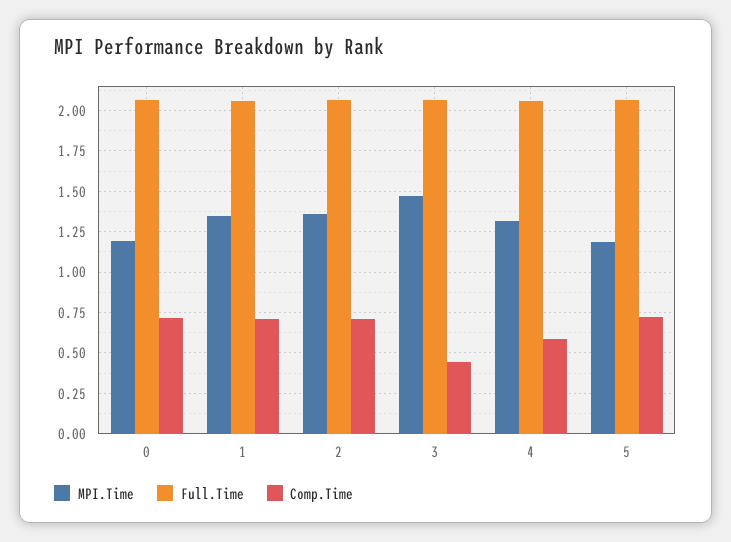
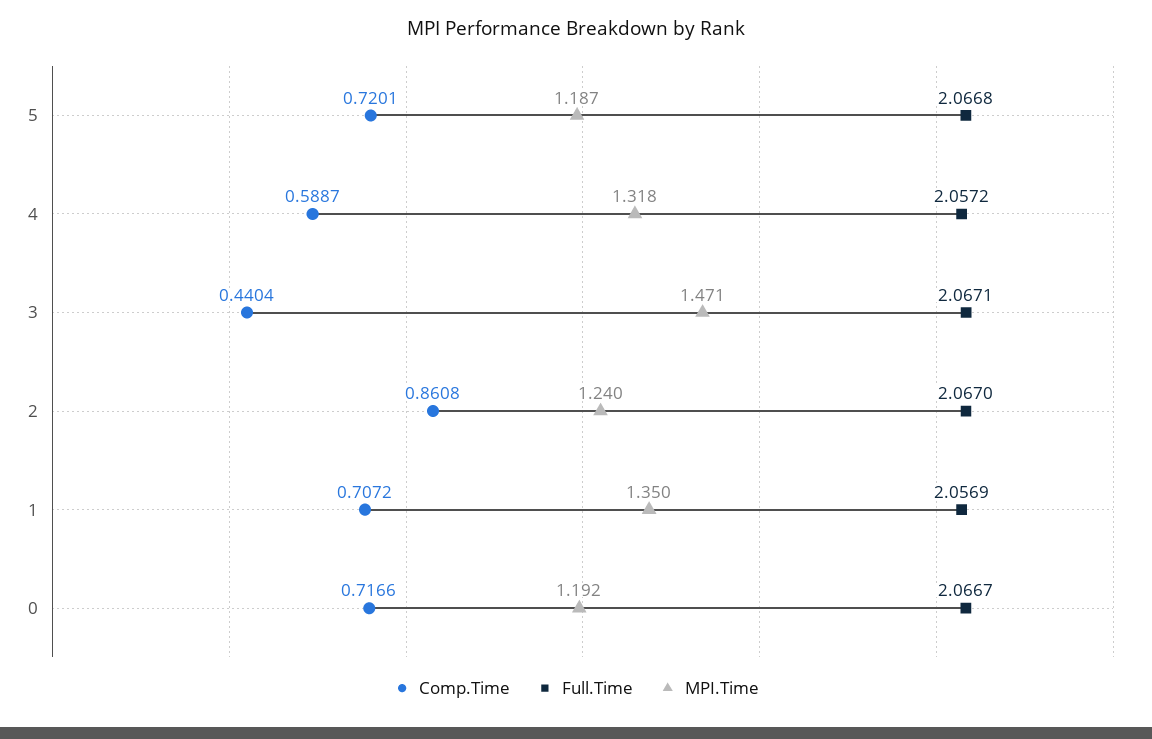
  {
    "MPI.Time": {
      "0": 1.192,
      "1": 1.35,
-     "2": 1.35,
+     "2": 1.24,
      "3": 1.471,
      "4": 1.318,
      "5": 1.187
    },
    "Full.Time": {
      "0": 2.0667,
      "1": 2.0569,
      "2": 2.067,
      "3": 2.0671,
      "4": 2.0572,
      "5": 2.0668
    },
    "Comp.Time": {
      "0": 0.7166,
      "1": 0.7072,
-     "2": 0.7,
+     "2": 0.8608,
      "3": 0.4404,
      "4": 0.5887,
      "5": 0.7201
    }
  }

